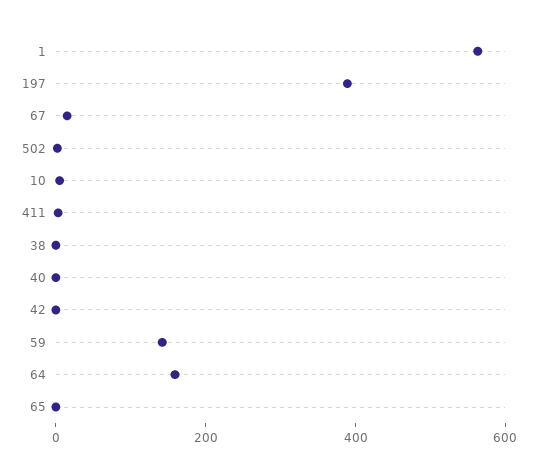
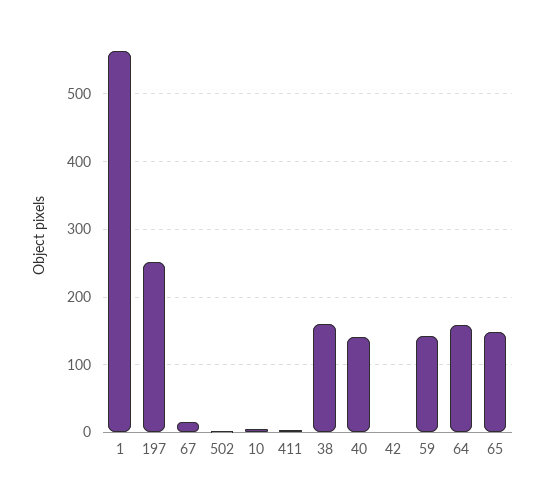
  {
    "1": 560,
-   "197": 400,
+   "197": 250,
    "67": 20,
    "502": 0,
    "10": 10,
    "411": 0,
-   "38": 0,
+   "38": 160,
-   "40": 0,
+   "40": 140,
    "42": 0,
    "59": 140,
    "64": 160,
-   "65": 0
+   "65": 150
  }

